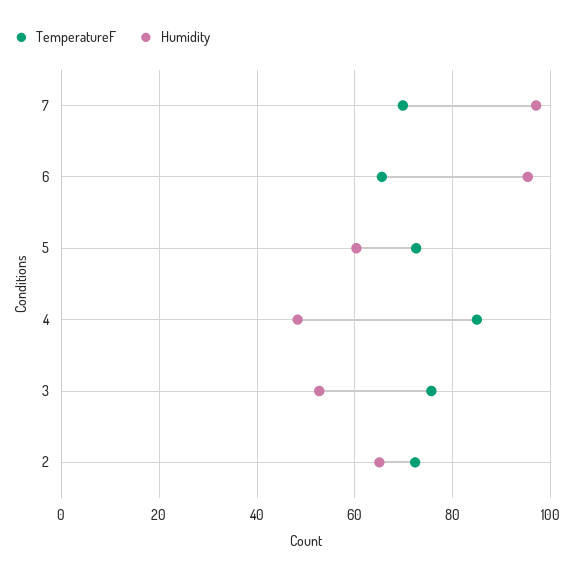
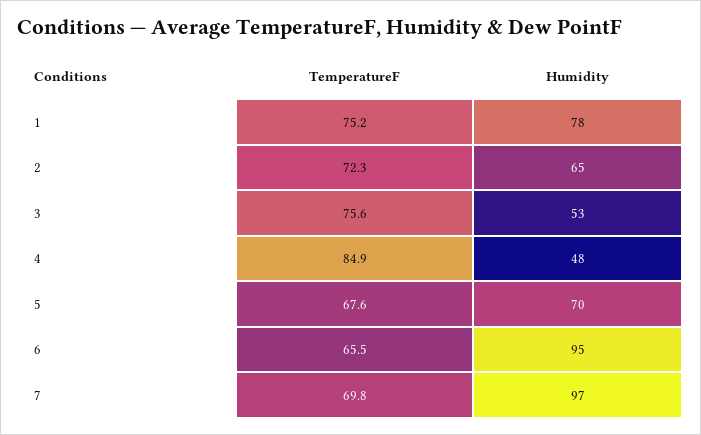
  {
    "TemperatureF": {
      "7": 69.8,
      "6": 65.5,
-     "5": 72,
+     "5": 67.6,
      "4": 84.9,
      "3": 75.6,
-     "2": 72.3
+     "2": 72.3,
+     "1": 75.2
    },
    "Humidity": {
      "7": 97,
      "6": 95,
-     "5": 60,
+     "5": 70,
      "4": 48,
      "3": 53,
-     "2": 65
+     "2": 65,
+     "1": 78
    }
  }

